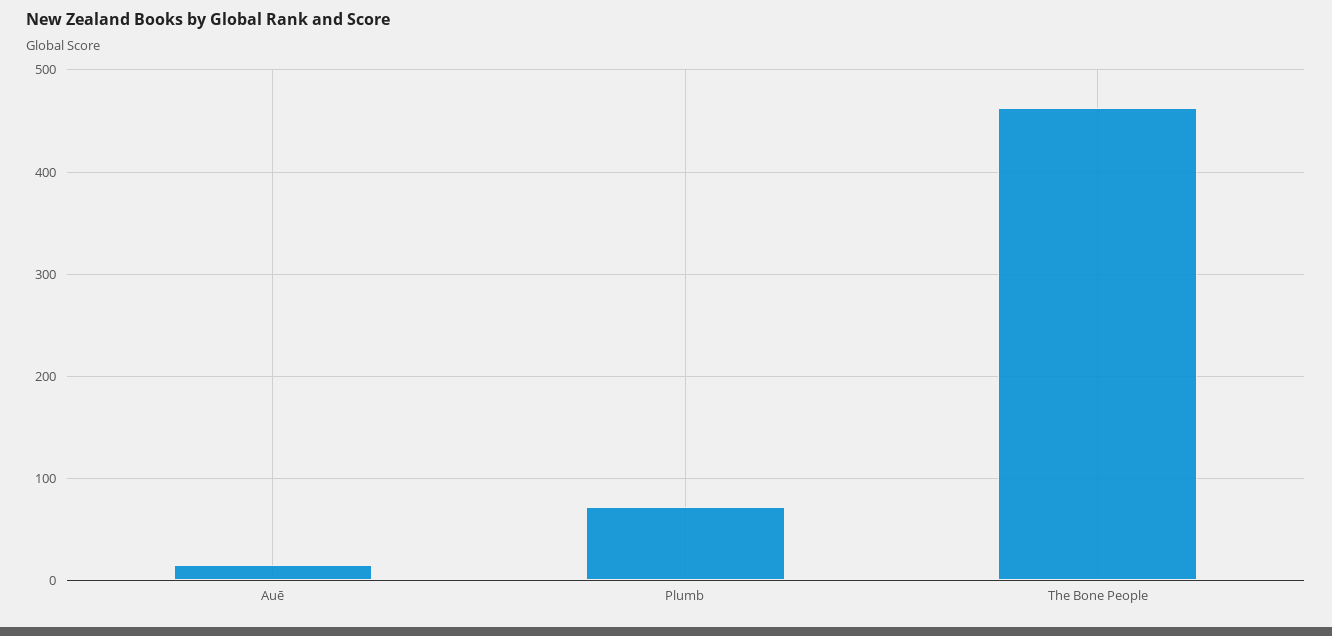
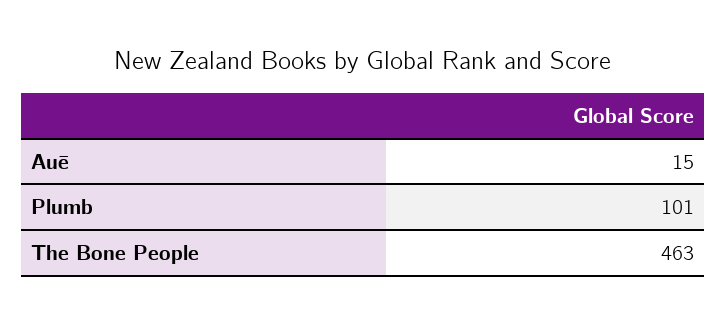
  {
    "Auē": 15,
-   "Plumb": 70,
+   "Plumb": 101,
    "The Bone People": 463
  }

